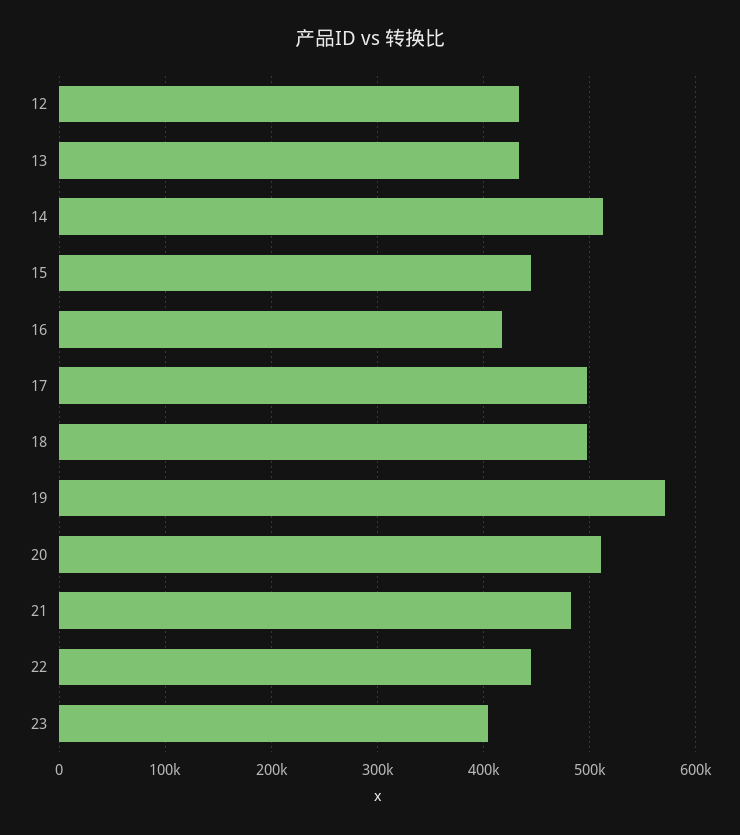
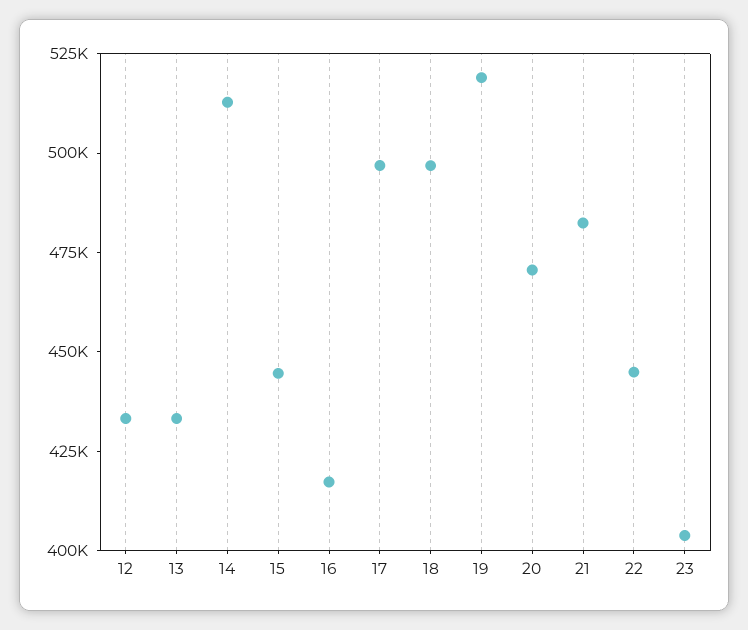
  {
    "12": 435000,
    "13": 435000,
    "14": 515000,
    "15": 445000,
    "16": 415000,
    "17": 495000,
    "18": 495000,
-   "19": 570000,
+   "19": 520000,
-   "20": 510000,
+   "20": 470000,
    "21": 480000,
    "22": 445000,
    "23": 405000
  }

